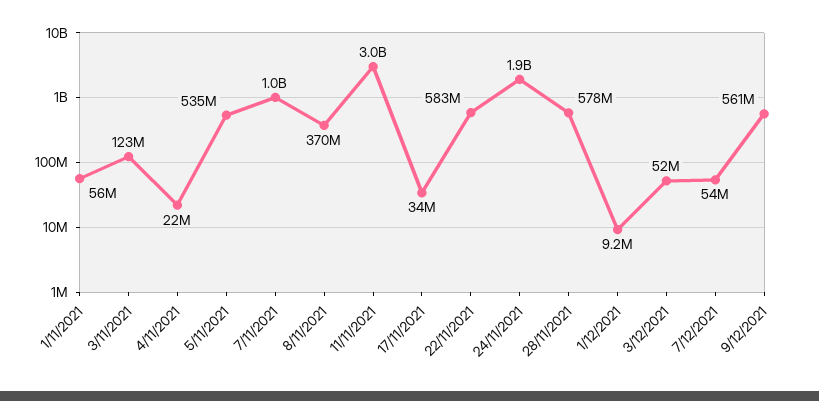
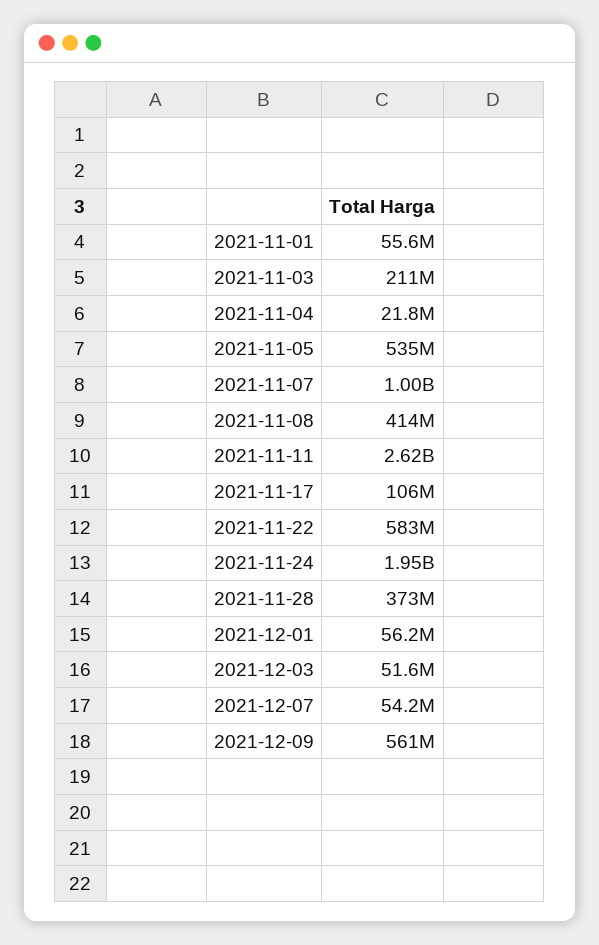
  {
    "1/11/2021": 55600000,
-   "3/11/2021": 123000000,
+   "3/11/2021": 211000000,
    "4/11/2021": 21800000,
    "5/11/2021": 535000000,
    "7/11/2021": 1000000000,
-   "8/11/2021": 370000000,
+   "8/11/2021": 414000000,
-   "11/11/2021": 3000000000,
+   "11/11/2021": 2620000000,
-   "17/11/2021": 34000000,
+   "17/11/2021": 106000000,
    "22/11/2021": 583000000,
    "24/11/2021": 1950000000,
-   "28/11/2021": 578000000,
+   "28/11/2021": 373000000,
-   "1/12/2021": 9200000,
+   "1/12/2021": 56200000,
    "3/12/2021": 51600000,
    "7/12/2021": 54200000,
    "9/12/2021": 561000000
  }

